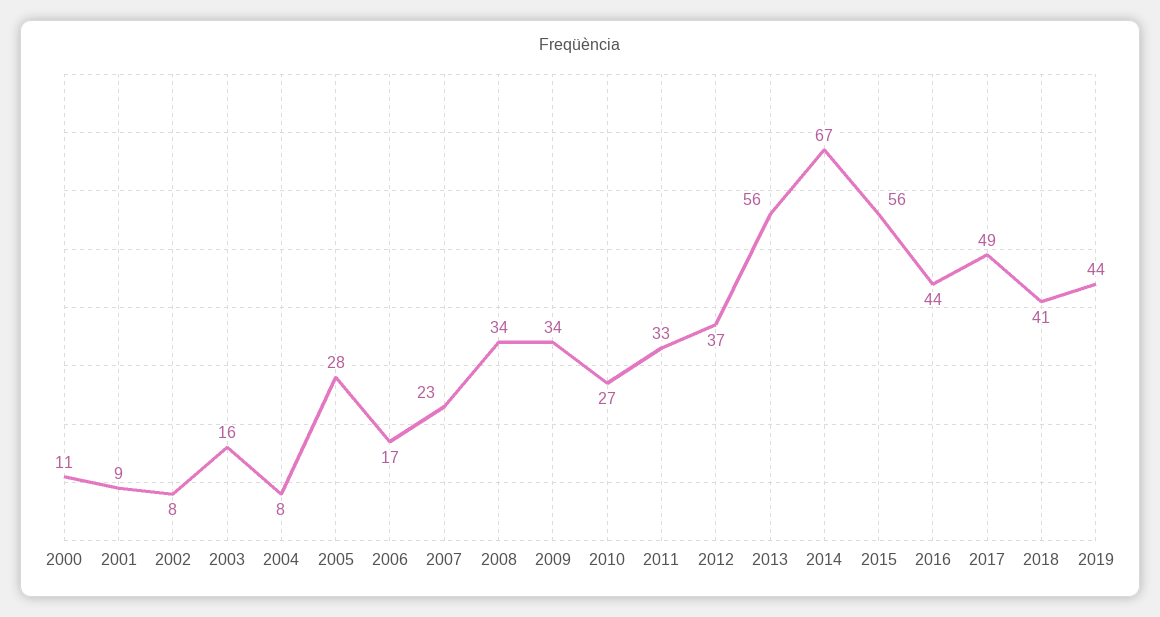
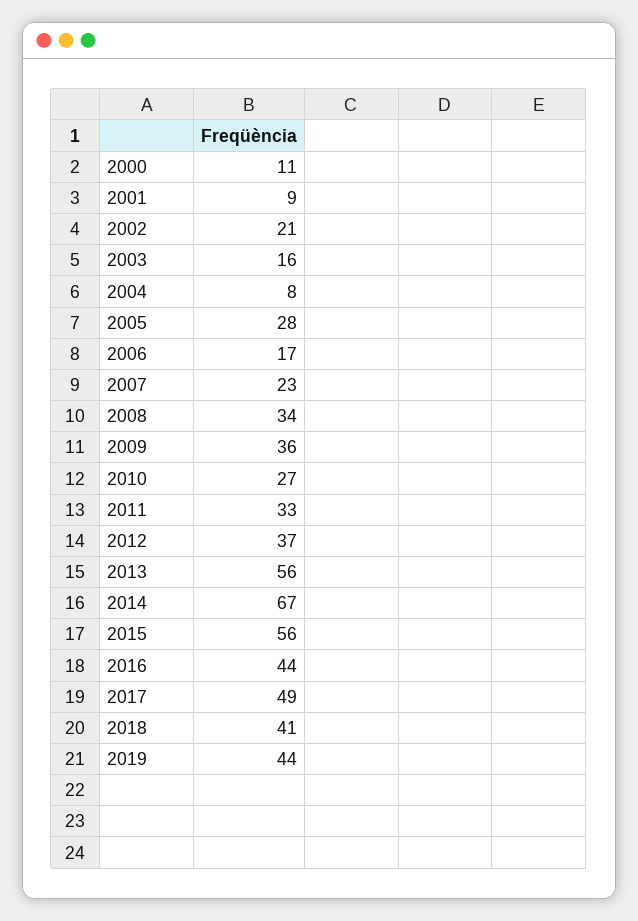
  {
    "2000": 11,
    "2001": 9,
-   "2002": 8,
+   "2002": 21,
    "2003": 16,
    "2004": 8,
    "2005": 28,
    "2006": 17,
    "2007": 23,
    "2008": 34,
-   "2009": 34,
+   "2009": 36,
    "2010": 27,
    "2011": 33,
    "2012": 37,
    "2013": 56,
    "2014": 67,
    "2015": 56,
    "2016": 44,
    "2017": 49,
    "2018": 41,
    "2019": 44
  }

